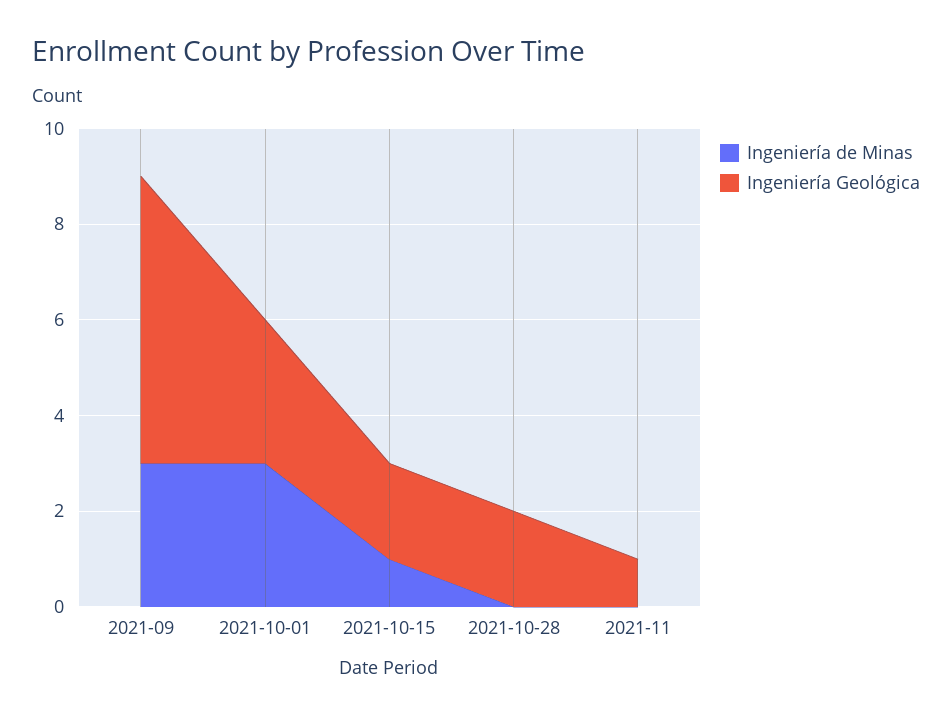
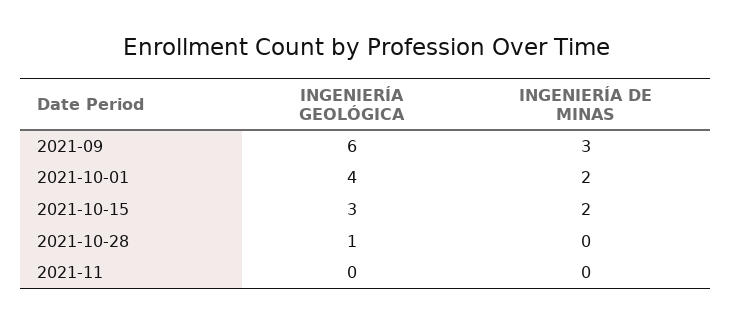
  {
    "Ingeniería de Minas": {
      "2021-09": 3,
-     "2021-10-01": 3,
+     "2021-10-01": 2,
-     "2021-10-15": 1,
+     "2021-10-15": 2,
      "2021-10-28": 0,
      "2021-11": 0
    },
    "Ingeniería Geológica": {
      "2021-09": 6,
-     "2021-10-01": 3,
+     "2021-10-01": 4,
-     "2021-10-15": 2,
+     "2021-10-15": 3,
-     "2021-10-28": 2,
+     "2021-10-28": 1,
-     "2021-11": 1
+     "2021-11": 0
    }
  }

